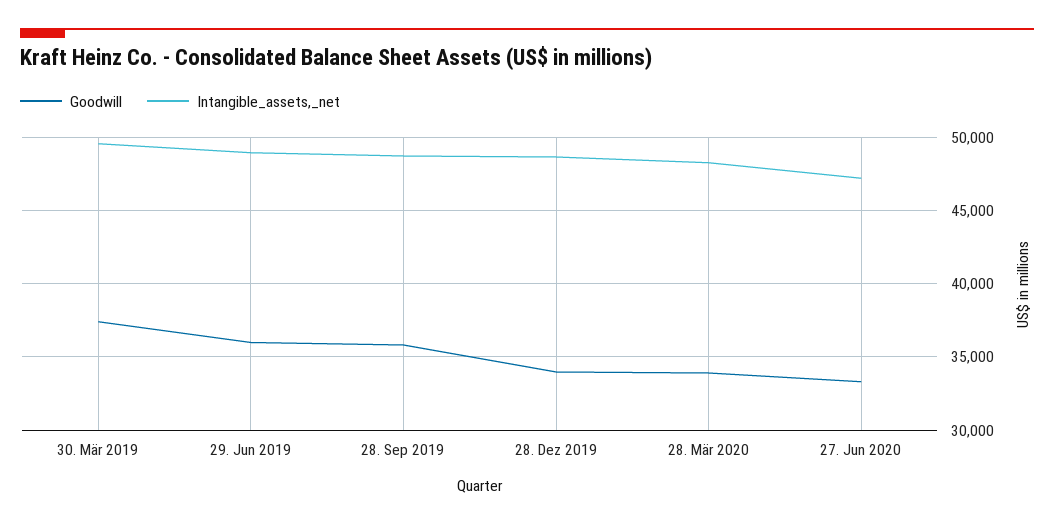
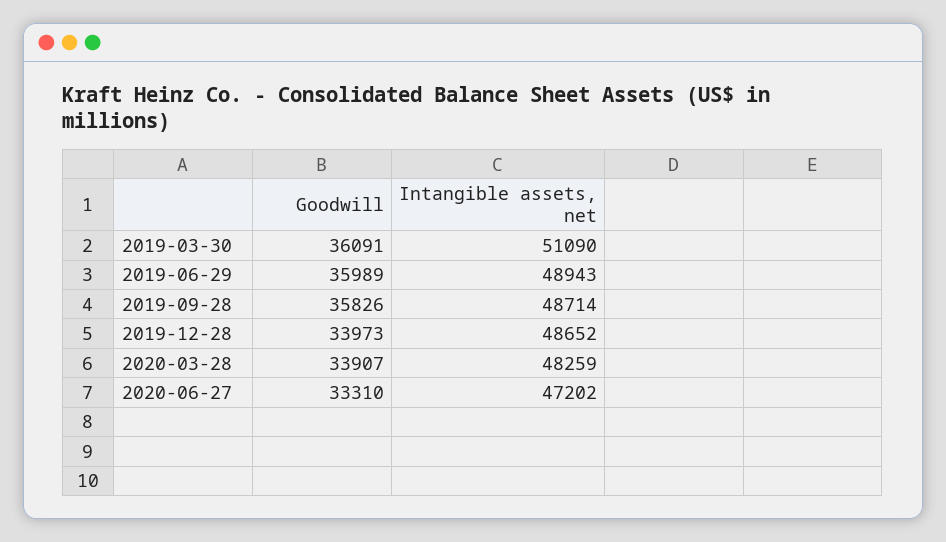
  {
    "Goodwill": {
-     "30. Mär 2019": 37500,
+     "30. Mär 2019": 36091,
      "29. Jun 2019": 35989,
      "28. Sep 2019": 35826,
      "28. Dez 2019": 33973,
      "28. Mär 2020": 33907,
      "27. Jun 2020": 33310
    },
    "Intangible_assets,_net": {
-     "30. Mär 2019": 49500,
+     "30. Mär 2019": 51090,
      "29. Jun 2019": 48943,
      "28. Sep 2019": 48714,
      "28. Dez 2019": 48652,
      "28. Mär 2020": 48259,
      "27. Jun 2020": 47202
    }
  }

